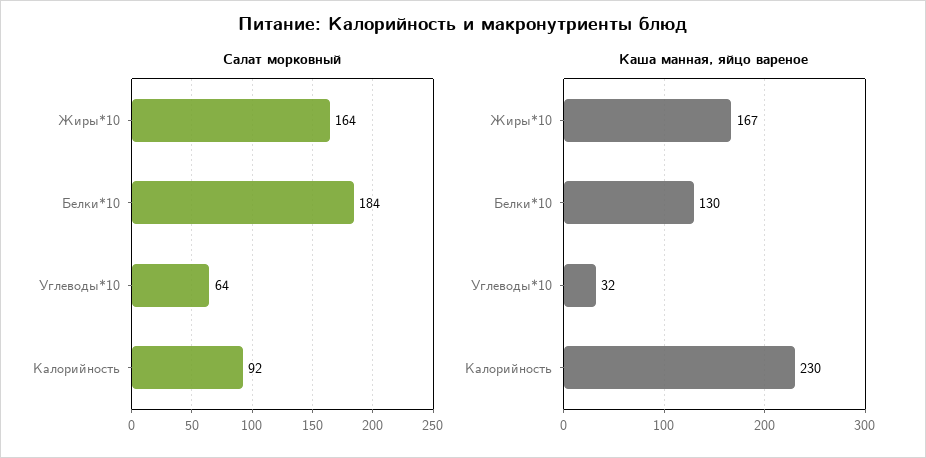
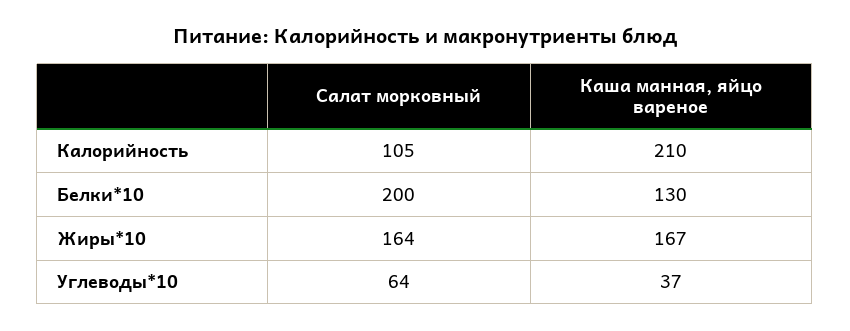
  {
    "Салат морковный": {
      "Жиры*10": 164,
-     "Белки*10": 184,
+     "Белки*10": 200,
      "Углеводы*10": 64,
-     "Калорийность": 92
+     "Калорийность": 105
    },
    "Каша манная, яйцо вареное": {
      "Жиры*10": 167,
      "Белки*10": 130,
-     "Углеводы*10": 32,
+     "Углеводы*10": 37,
-     "Калорийность": 230
+     "Калорийность": 210
    }
  }

